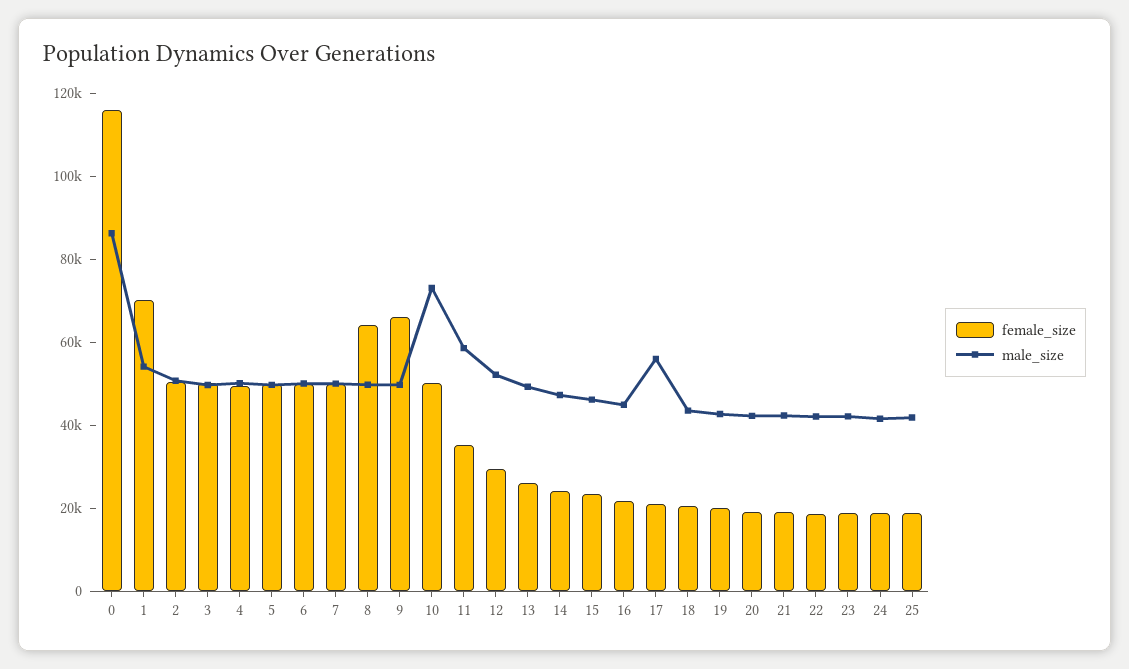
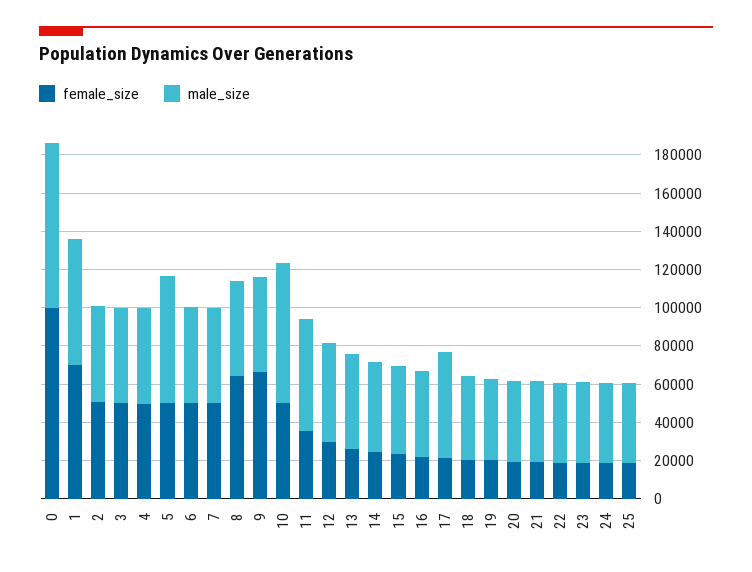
  {
    "female_size": {
-     "0": 115000,
+     "0": 100000,
      "1": 70000,
      "2": 50000,
      "3": 50000,
      "4": 50000,
      "5": 50000,
      "6": 50000,
      "7": 50000,
      "8": 65000,
      "9": 65000,
      "10": 50000,
      "11": 35000,
      "12": 30000,
      "13": 25000,
      "14": 25000,
      "15": 25000,
      "16": 20000,
      "17": 20000,
      "18": 20000,
      "19": 20000,
      "20": 20000,
      "21": 20000,
      "22": 20000,
      "23": 20000,
      "24": 20000,
      "25": 20000
    },
    "male_size": {
      "0": 85000,
-     "1": 55000,
+     "1": 65000,
      "2": 50000,
      "3": 50000,
      "4": 50000,
-     "5": 50000,
+     "5": 65000,
      "6": 50000,
      "7": 50000,
      "8": 50000,
      "9": 50000,
      "10": 75000,
      "11": 60000,
      "12": 50000,
      "13": 50000,
      "14": 45000,
      "15": 45000,
      "16": 45000,
      "17": 55000,
      "18": 45000,
      "19": 45000,
      "20": 40000,
      "21": 40000,
      "22": 40000,
      "23": 40000,
      "24": 40000,
      "25": 40000
    }
  }

